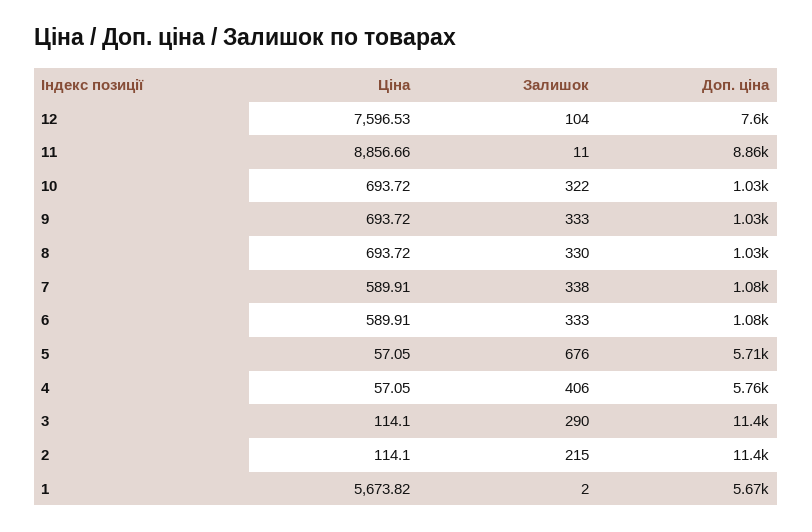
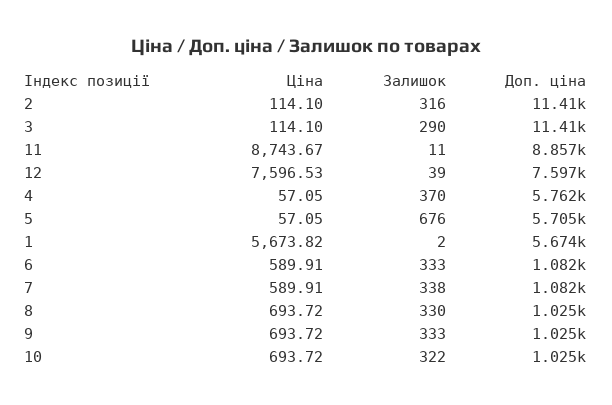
  {
    "Ціна": {
      "12": 7596.53,
-     "11": 8856.66,
+     "11": 8743.67,
      "10": 693.72,
      "9": 693.72,
      "8": 693.72,
      "7": 589.91,
      "6": 589.91,
      "5": 57.05,
      "4": 57.05,
      "3": 114.1,
      "2": 114.1,
      "1": 5673.82
    },
    "Залишок": {
-     "12": 104,
+     "12": 39,
      "11": 11,
      "10": 322,
      "9": 333,
      "8": 330,
      "7": 338,
      "6": 333,
      "5": 676,
-     "4": 406,
+     "4": 370,
      "3": 290,
-     "2": 215,
+     "2": 316,
      "1": 2
    },
    "Доп. ціна": {
      "12": 7597,
      "11": 8857,
      "10": 1025,
      "9": 1025,
      "8": 1025,
      "7": 1082,
      "6": 1082,
      "5": 5705,
      "4": 5762,
      "3": 11410,
      "2": 11410,
      "1": 5674
    }
  }

